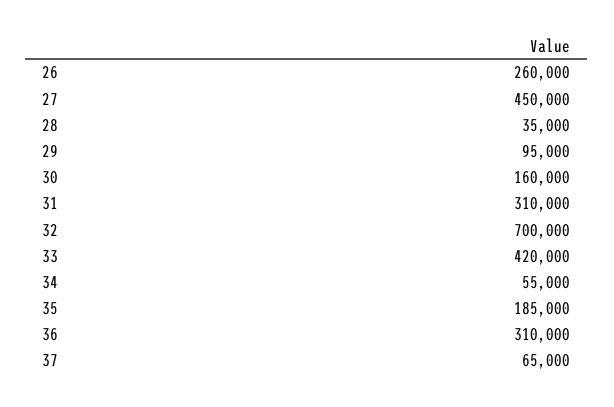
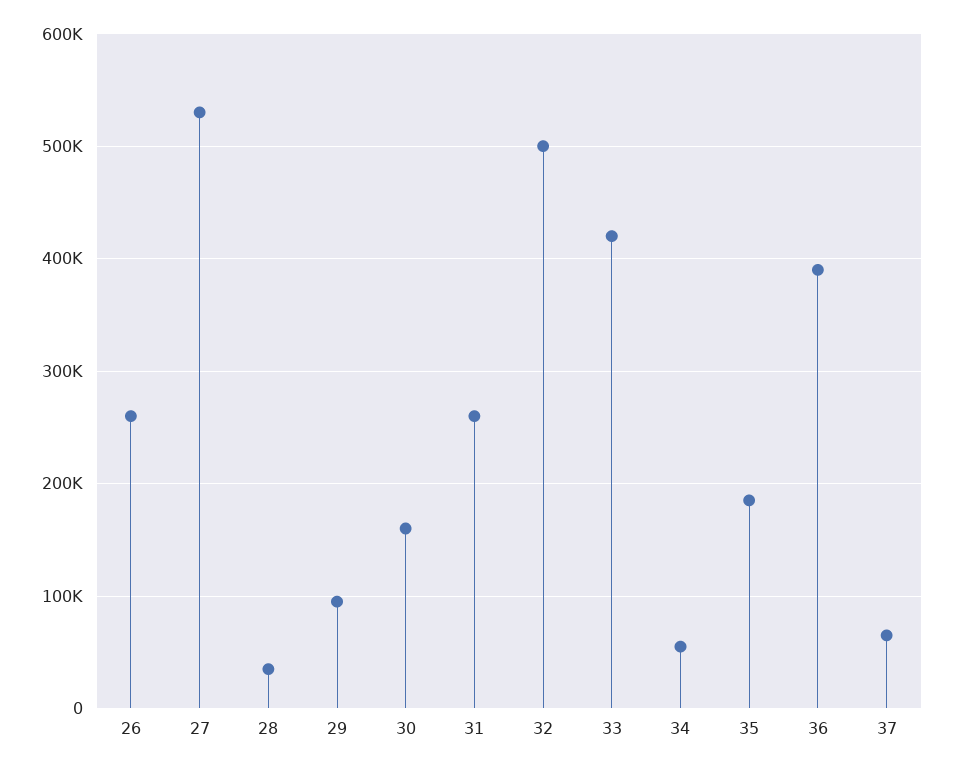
  {
    "26": 260000,
-   "27": 450000,
+   "27": 530000,
    "28": 35000,
    "29": 95000,
    "30": 160000,
-   "31": 310000,
+   "31": 260000,
-   "32": 700000,
+   "32": 500000,
    "33": 420000,
    "34": 55000,
    "35": 185000,
-   "36": 310000,
+   "36": 390000,
    "37": 65000
  }

